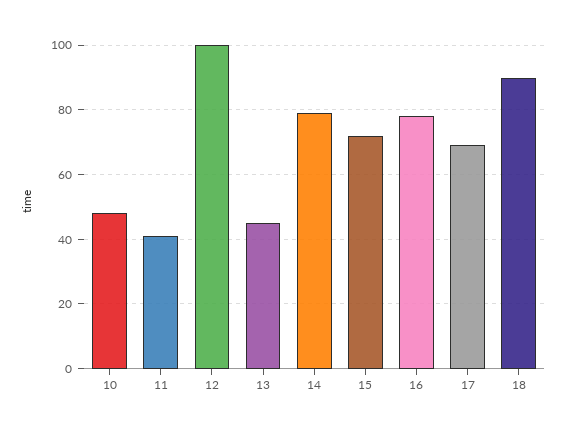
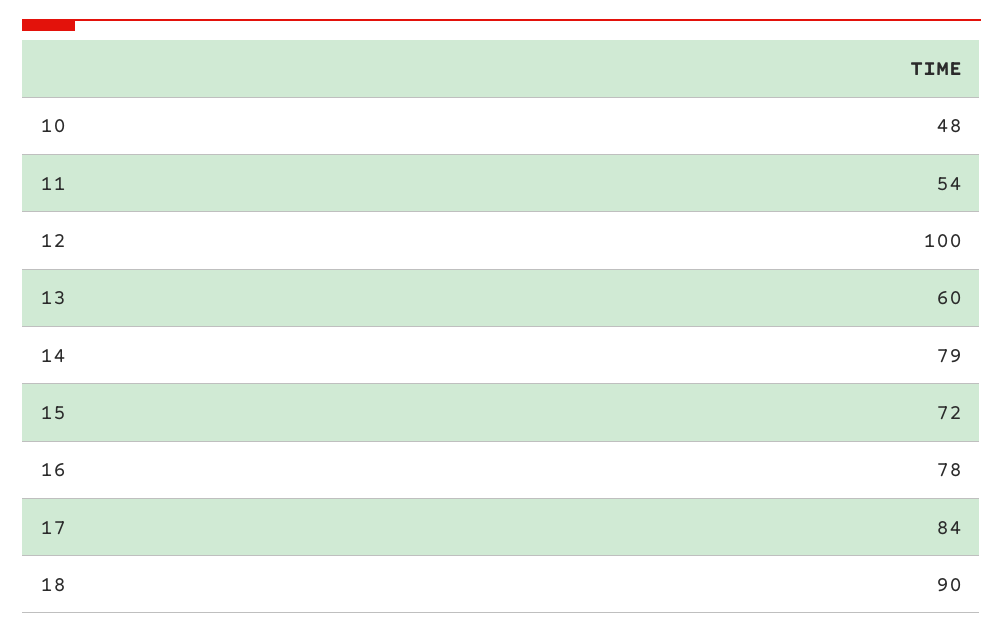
  {
    "10": 48,
-   "11": 40,
+   "11": 54,
    "12": 100,
-   "13": 45,
+   "13": 60,
    "14": 79,
    "15": 72,
    "16": 78,
-   "17": 70,
+   "17": 84,
    "18": 90
  }

